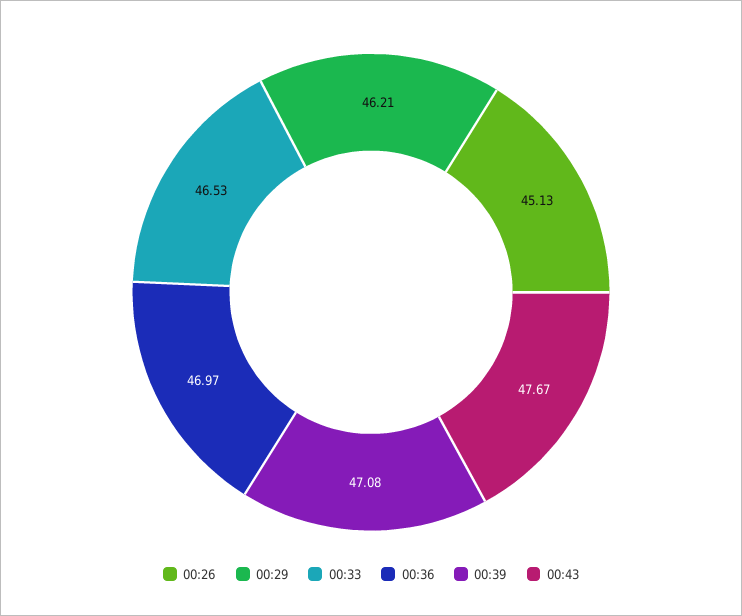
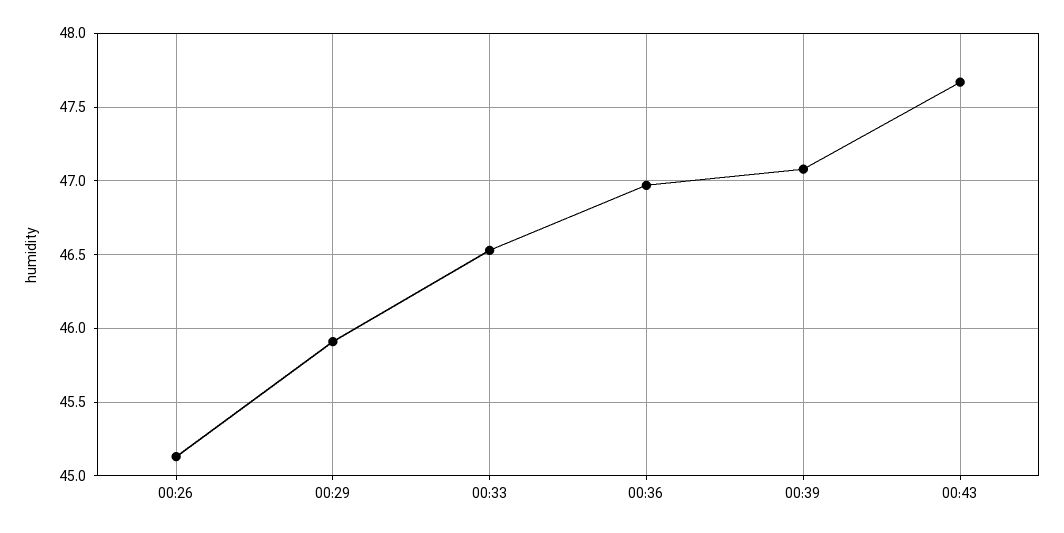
  {
    "00:26": 45.13,
-   "00:29": 46.21,
+   "00:29": 45.9,
    "00:33": 46.53,
    "00:36": 46.97,
    "00:39": 47.08,
    "00:43": 47.67
  }

